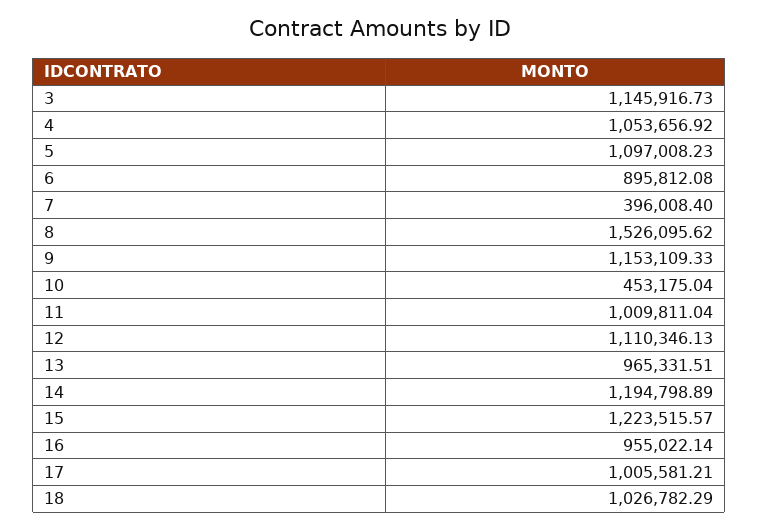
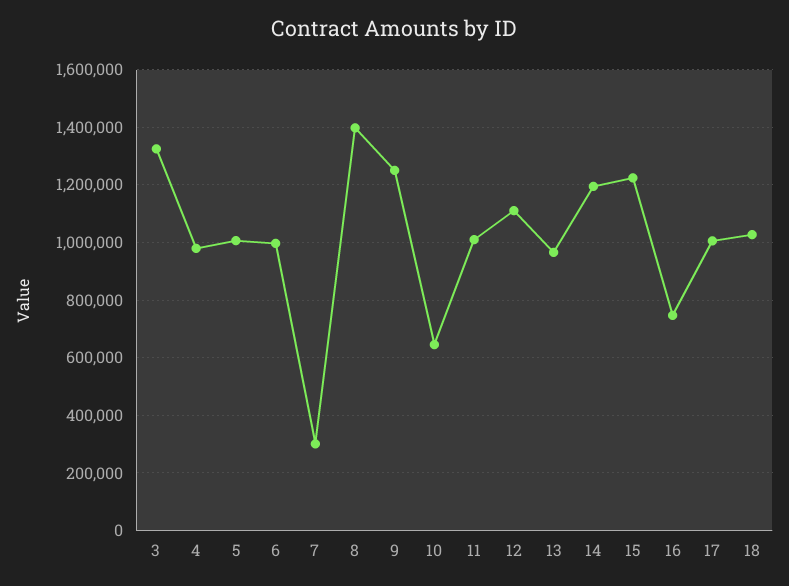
  {
-   "3": 1145916.73,
+   "3": 1325000,
-   "4": 1053656.92,
+   "4": 975000,
-   "5": 1097008.23,
+   "5": 1000000,
-   "6": 895812.08,
+   "6": 1000000,
-   "7": 396008.4,
+   "7": 300000,
-   "8": 1526095.62,
+   "8": 1400000,
-   "9": 1153109.33,
+   "9": 1250000,
-   "10": 453175.04,
+   "10": 650000,
    "11": 1009811.04,
    "12": 1110346.13,
    "13": 965331.51,
    "14": 1194798.89,
    "15": 1223515.57,
-   "16": 955022.14,
+   "16": 750000,
    "17": 1005581.21,
    "18": 1026782.29
  }

